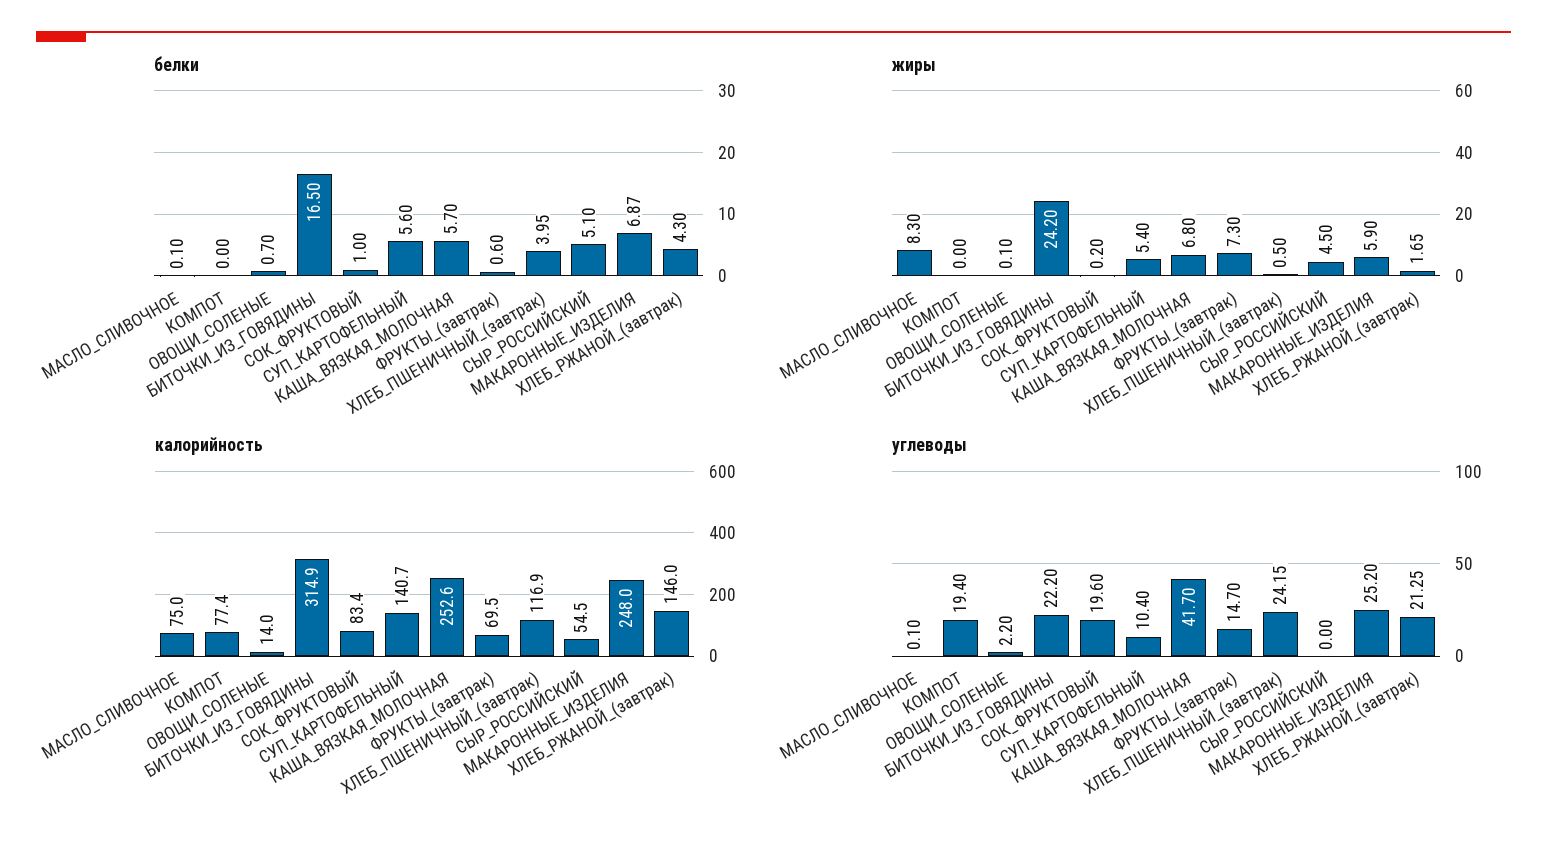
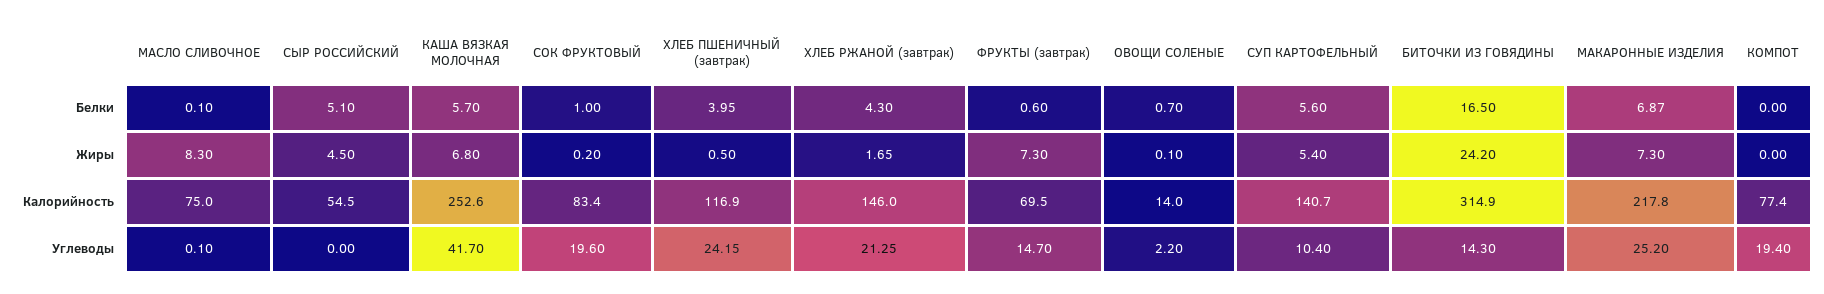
  {
    "белки": {
      "МАСЛО_СЛИВОЧНОЕ": 0.1,
      "КОМПОТ": 0,
      "ОВОЩИ_СОЛЕНЫЕ": 0.7,
      "БИТОЧКИ_ИЗ_ГОВЯДИНЫ": 16.5,
      "СОК_ФРУКТОВЫЙ": 1,
      "СУП_КАРТОФЕЛЬНЫЙ": 5.6,
      "КАША_ВЯЗКАЯ_МОЛОЧНАЯ": 5.7,
      "ФРУКТЫ_(завтрак)": 0.6,
      "ХЛЕБ_ПШЕНИЧНЫЙ_(завтрак)": 3.95,
      "СЫР_РОССИЙСКИЙ": 5.1,
      "МАКАРОННЫЕ_ИЗДЕЛИЯ": 6.87,
      "ХЛЕБ_РЖАНОЙ_(завтрак)": 4.3
    },
    "жиры": {
      "МАСЛО_СЛИВОЧНОЕ": 8.3,
      "КОМПОТ": 0,
      "ОВОЩИ_СОЛЕНЫЕ": 0.1,
      "БИТОЧКИ_ИЗ_ГОВЯДИНЫ": 24.2,
      "СОК_ФРУКТОВЫЙ": 0.2,
      "СУП_КАРТОФЕЛЬНЫЙ": 5.4,
      "КАША_ВЯЗКАЯ_МОЛОЧНАЯ": 6.8,
      "ФРУКТЫ_(завтрак)": 7.3,
      "ХЛЕБ_ПШЕНИЧНЫЙ_(завтрак)": 0.5,
      "СЫР_РОССИЙСКИЙ": 4.5,
-     "МАКАРОННЫЕ_ИЗДЕЛИЯ": 5.9,
+     "МАКАРОННЫЕ_ИЗДЕЛИЯ": 7.3,
      "ХЛЕБ_РЖАНОЙ_(завтрак)": 1.65
    },
    "калорийность": {
      "МАСЛО_СЛИВОЧНОЕ": 75,
      "КОМПОТ": 77.4,
      "ОВОЩИ_СОЛЕНЫЕ": 14,
      "БИТОЧКИ_ИЗ_ГОВЯДИНЫ": 314.9,
      "СОК_ФРУКТОВЫЙ": 83.4,
      "СУП_КАРТОФЕЛЬНЫЙ": 140.7,
      "КАША_ВЯЗКАЯ_МОЛОЧНАЯ": 252.6,
      "ФРУКТЫ_(завтрак)": 69.5,
      "ХЛЕБ_ПШЕНИЧНЫЙ_(завтрак)": 116.9,
      "СЫР_РОССИЙСКИЙ": 54.5,
-     "МАКАРОННЫЕ_ИЗДЕЛИЯ": 248,
+     "МАКАРОННЫЕ_ИЗДЕЛИЯ": 217.8,
      "ХЛЕБ_РЖАНОЙ_(завтрак)": 146
    },
    "углеводы": {
      "МАСЛО_СЛИВОЧНОЕ": 0.1,
      "КОМПОТ": 19.4,
      "ОВОЩИ_СОЛЕНЫЕ": 2.2,
-     "БИТОЧКИ_ИЗ_ГОВЯДИНЫ": 22.2,
+     "БИТОЧКИ_ИЗ_ГОВЯДИНЫ": 14.3,
      "СОК_ФРУКТОВЫЙ": 19.6,
      "СУП_КАРТОФЕЛЬНЫЙ": 10.4,
      "КАША_ВЯЗКАЯ_МОЛОЧНАЯ": 41.7,
      "ФРУКТЫ_(завтрак)": 14.7,
      "ХЛЕБ_ПШЕНИЧНЫЙ_(завтрак)": 24.15,
      "СЫР_РОССИЙСКИЙ": 0,
      "МАКАРОННЫЕ_ИЗДЕЛИЯ": 25.2,
      "ХЛЕБ_РЖАНОЙ_(завтрак)": 21.25
    }
  }

